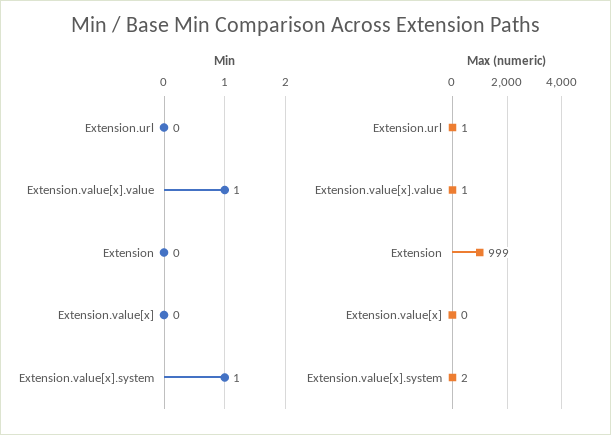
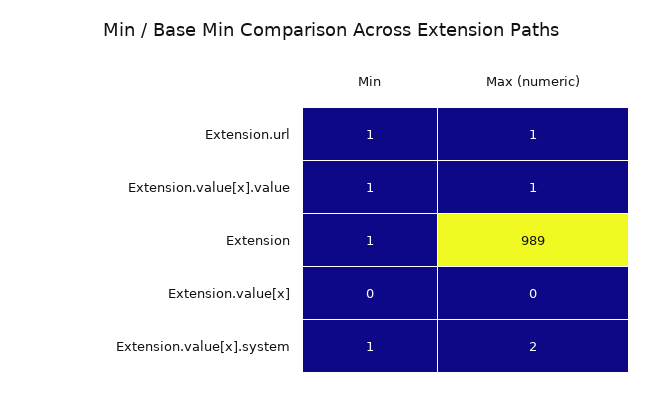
  {
    "Min": {
-     "Extension.url": 0,
+     "Extension.url": 1,
      "Extension.value[x].value": 1,
-     "Extension": 0,
+     "Extension": 1,
      "Extension.value[x]": 0,
      "Extension.value[x].system": 1
    },
    "Max (numeric)": {
      "Extension.url": 1,
      "Extension.value[x].value": 1,
-     "Extension": 999,
+     "Extension": 989,
      "Extension.value[x]": 0,
      "Extension.value[x].system": 2
    }
  }

